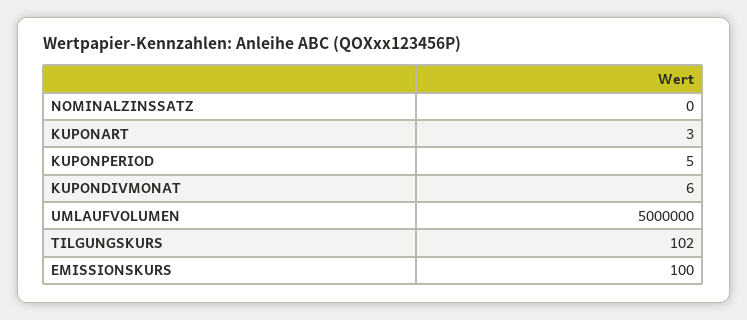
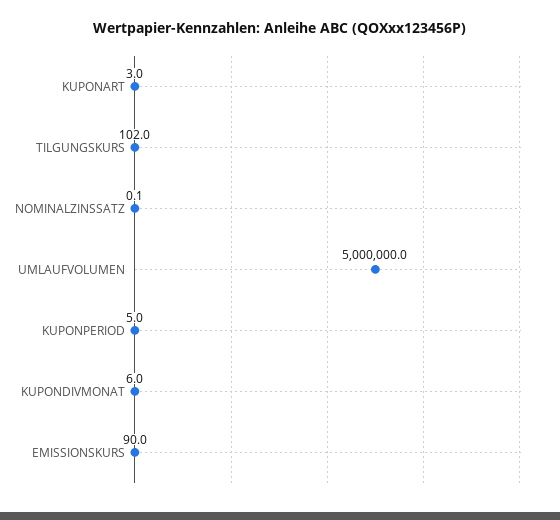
  {
    "NOMINALZINSSATZ": 0.1,
    "KUPONART": 3,
    "KUPONPERIOD": 5,
    "KUPONDIVMONAT": 6,
    "UMLAUFVOLUMEN": 5000000,
    "TILGUNGSKURS": 102,
-   "EMISSIONSKURS": 100
+   "EMISSIONSKURS": 90
  }

